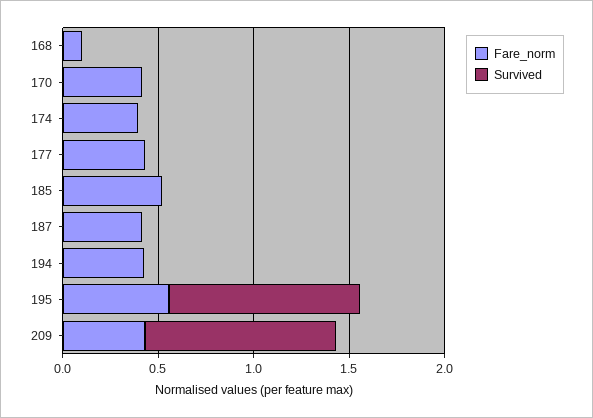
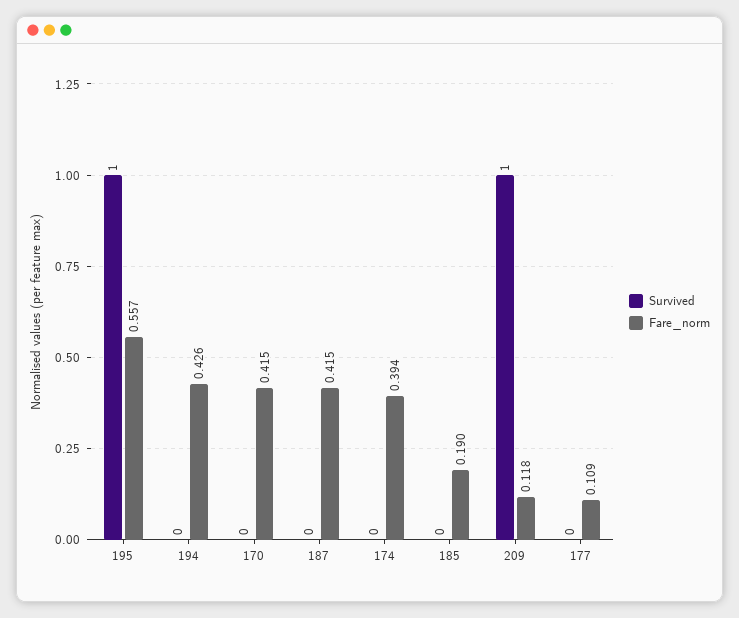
  {
    "Fare_norm": {
-     "168": 0.1,
      "170": 0.415,
      "174": 0.394,
-     "177": 0.4,
+     "177": 0.109,
-     "185": 0.5,
+     "185": 0.19,
      "187": 0.415,
      "194": 0.426,
      "195": 0.557,
-     "209": 0.4
+     "209": 0.118
    },
    "Survived": {
-     "168": 0,
      "170": 0,
      "174": 0,
      "177": 0,
      "185": 0,
      "187": 0,
      "194": 0,
      "195": 1,
      "209": 1
    }
  }

